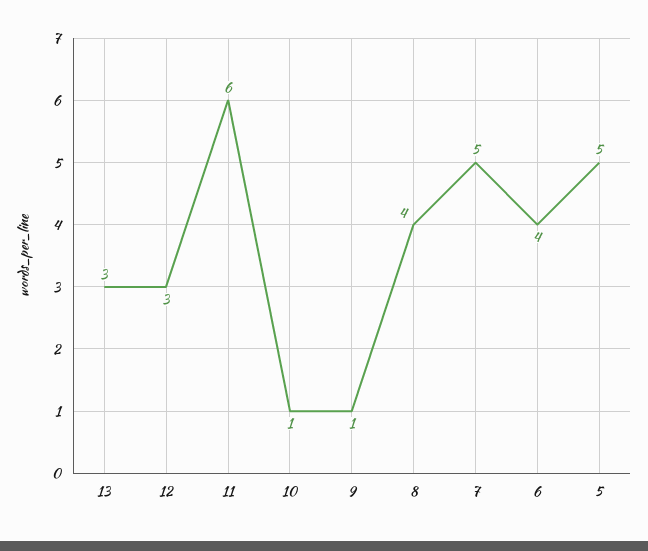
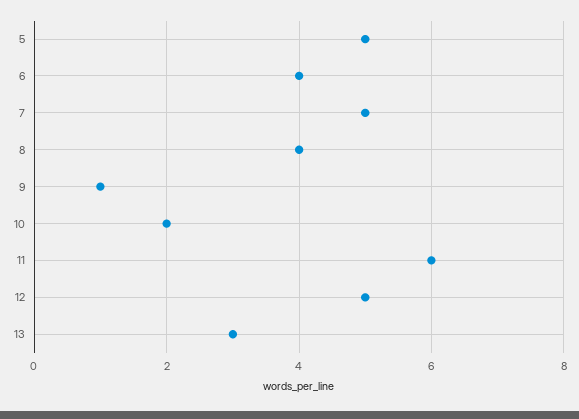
  {
    "13": 3,
-   "12": 3,
+   "12": 5,
    "11": 6,
-   "10": 1,
+   "10": 2,
    "9": 1,
    "8": 4,
    "7": 5,
    "6": 4,
    "5": 5
  }

